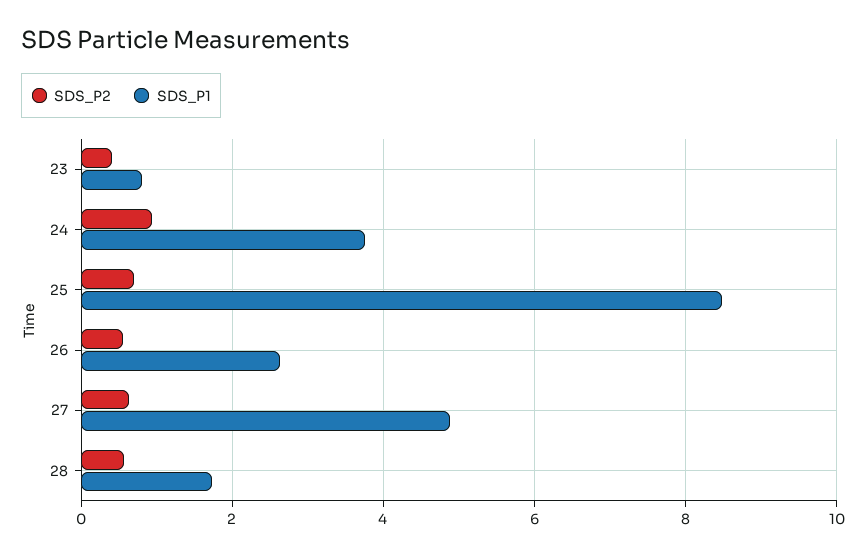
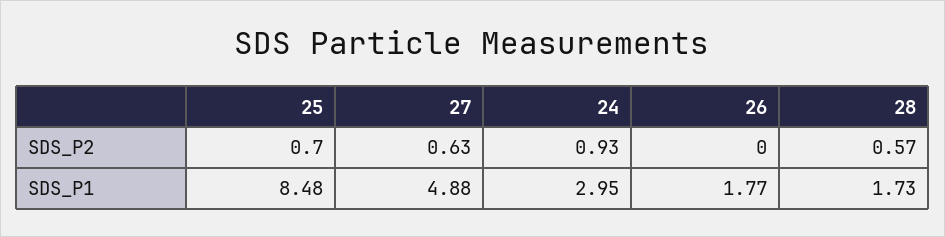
  {
    "SDS_P2": {
-     "23": 0.4,
      "24": 0.93,
      "25": 0.7,
-     "26": 0.6,
+     "26": 0,
      "27": 0.63,
      "28": 0.57
    },
    "SDS_P1": {
-     "23": 0.8,
-     "24": 3.8,
+     "24": 2.95,
      "25": 8.48,
-     "26": 2.6,
+     "26": 1.77,
      "27": 4.88,
      "28": 1.73
    }
  }

